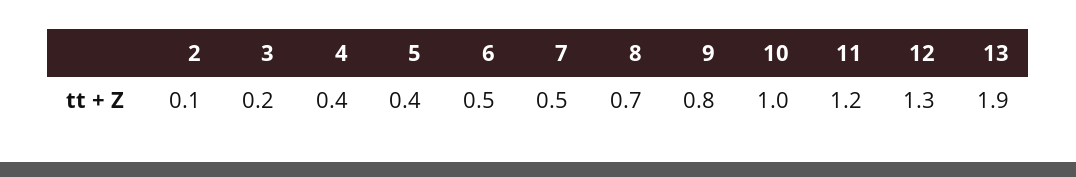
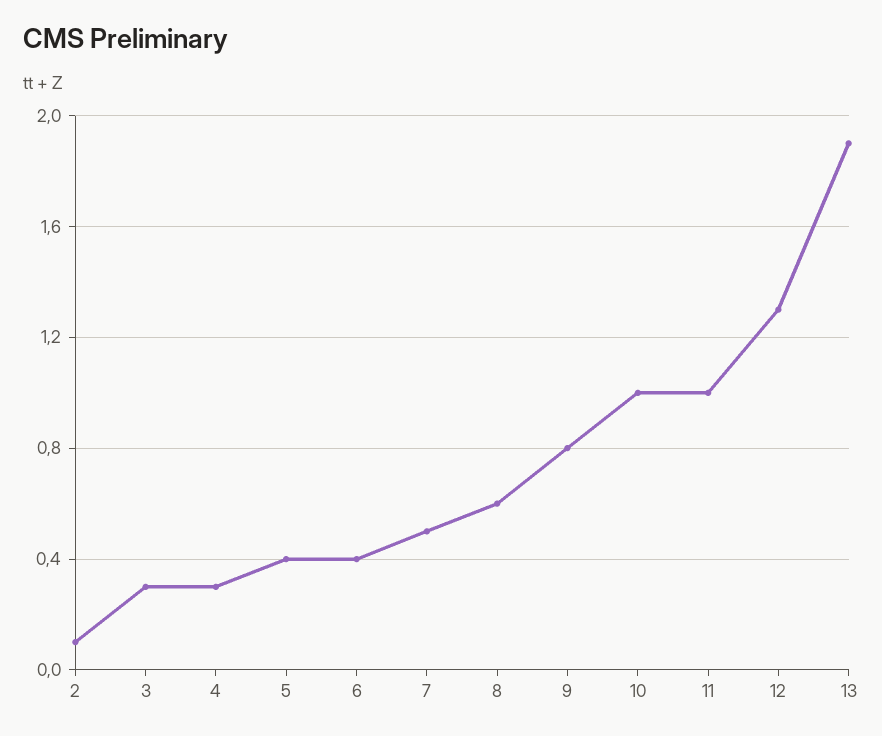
  {
    "2": 0.1,
-   "3": 0.2,
+   "3": 0.3,
-   "4": 0.4,
+   "4": 0.3,
    "5": 0.4,
-   "6": 0.5,
+   "6": 0.4,
    "7": 0.5,
-   "8": 0.7,
+   "8": 0.6,
    "9": 0.8,
    "10": 1,
-   "11": 1.2,
+   "11": 1,
    "12": 1.3,
    "13": 1.9
  }

